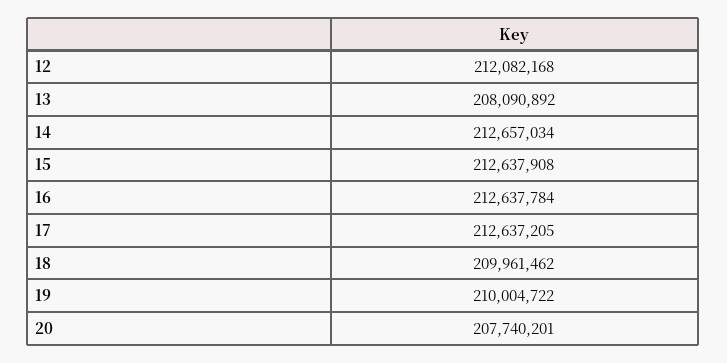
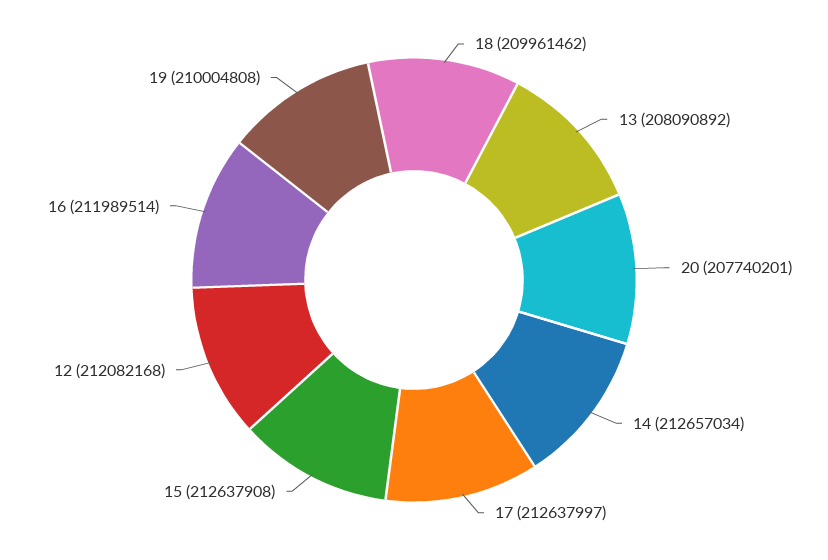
  {
    "12": 212082168,
    "13": 208090892,
    "14": 212657034,
    "15": 212637908,
-   "16": 212637784,
+   "16": 211989514,
-   "17": 212637205,
+   "17": 212637997,
    "18": 209961462,
-   "19": 210004722,
+   "19": 210004808,
    "20": 207740201
  }

